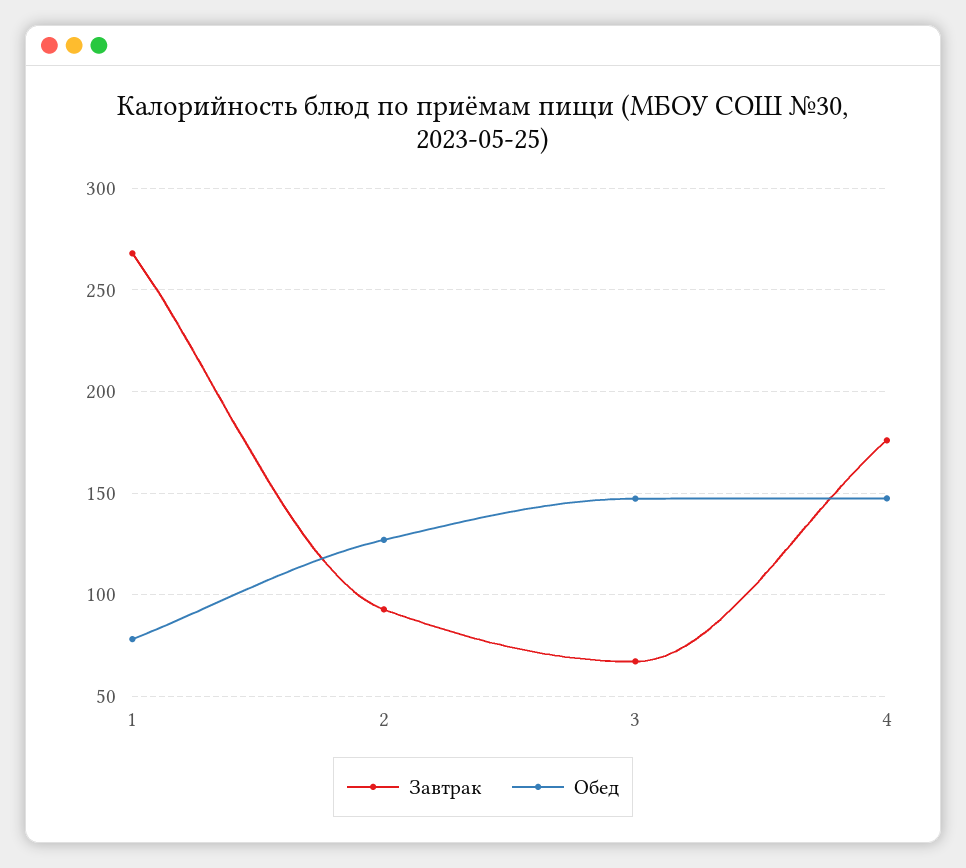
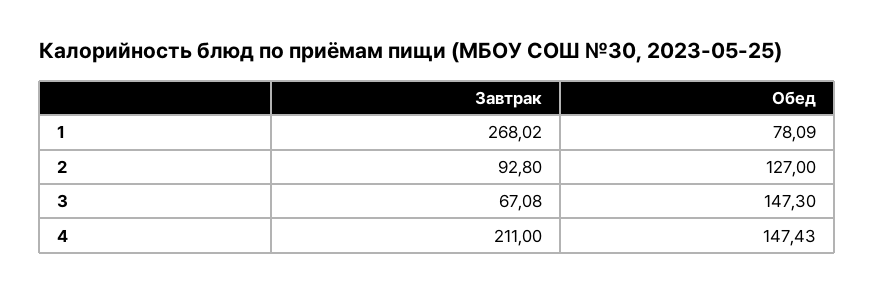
  {
    "Завтрак": {
      "1": 268.02,
      "2": 92.8,
      "3": 67.08,
-     "4": 175
+     "4": 211
    },
    "Обед": {
      "1": 78.09,
      "2": 127,
      "3": 147.3,
      "4": 147.43
    }
  }

